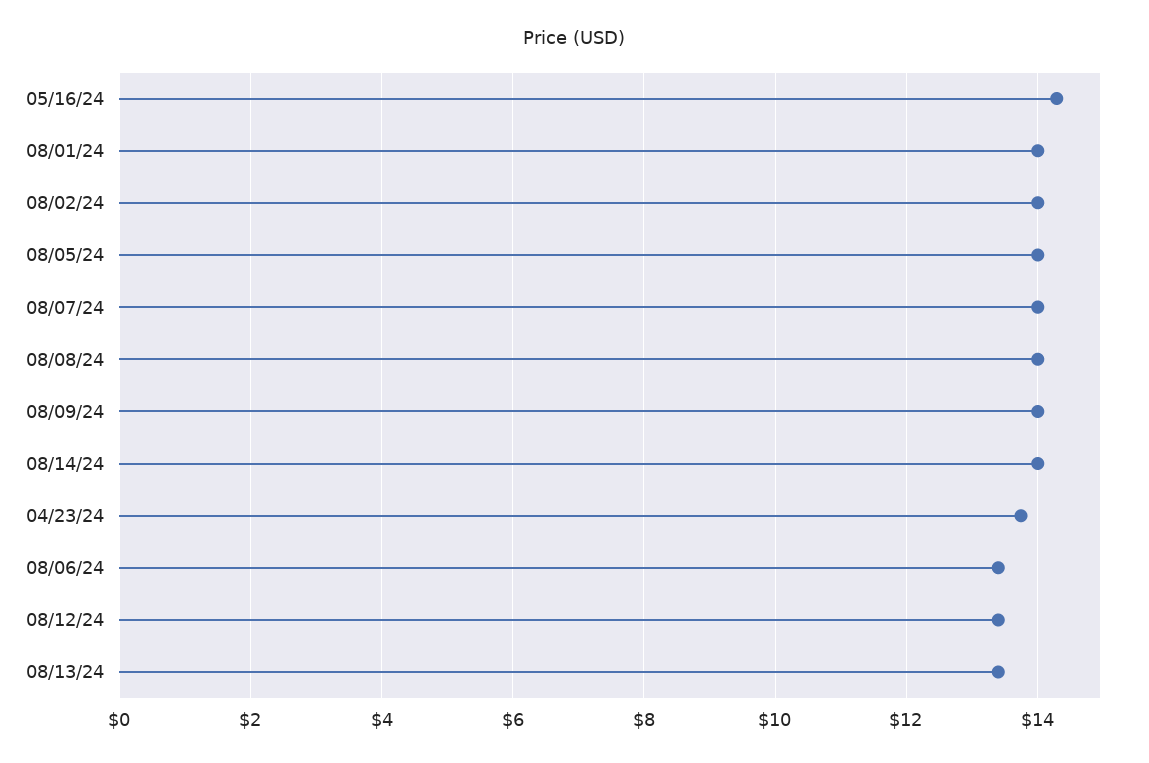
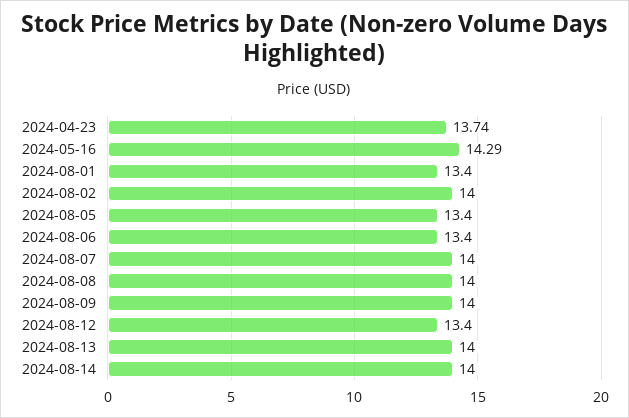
  {
    "05/16/24": 14.29,
-   "08/01/24": 14,
+   "08/01/24": 13.4,
    "08/02/24": 14,
-   "08/05/24": 14,
+   "08/05/24": 13.4,
    "08/07/24": 14,
    "08/08/24": 14,
    "08/09/24": 14,
    "08/14/24": 14,
    "04/23/24": 13.74,
    "08/06/24": 13.4,
    "08/12/24": 13.4,
-   "08/13/24": 13.4
+   "08/13/24": 14
  }

